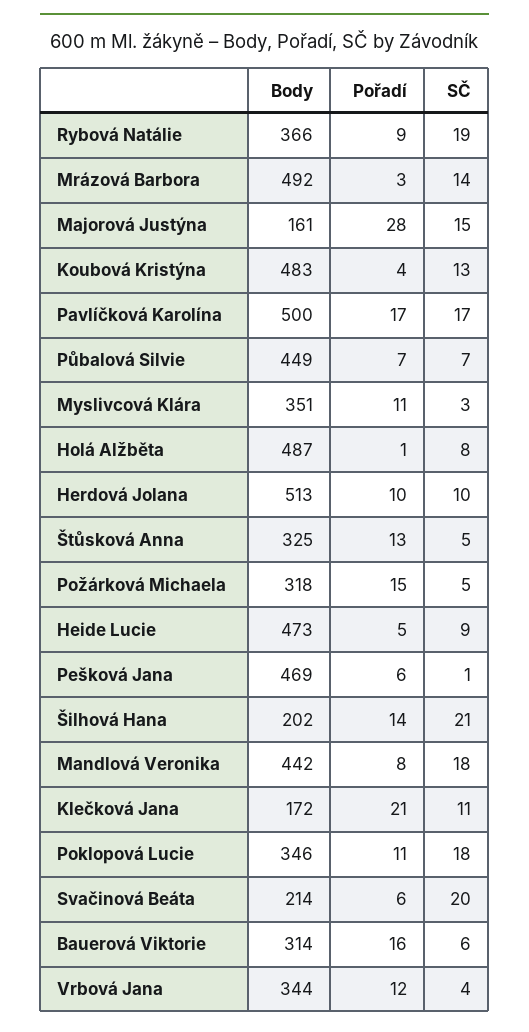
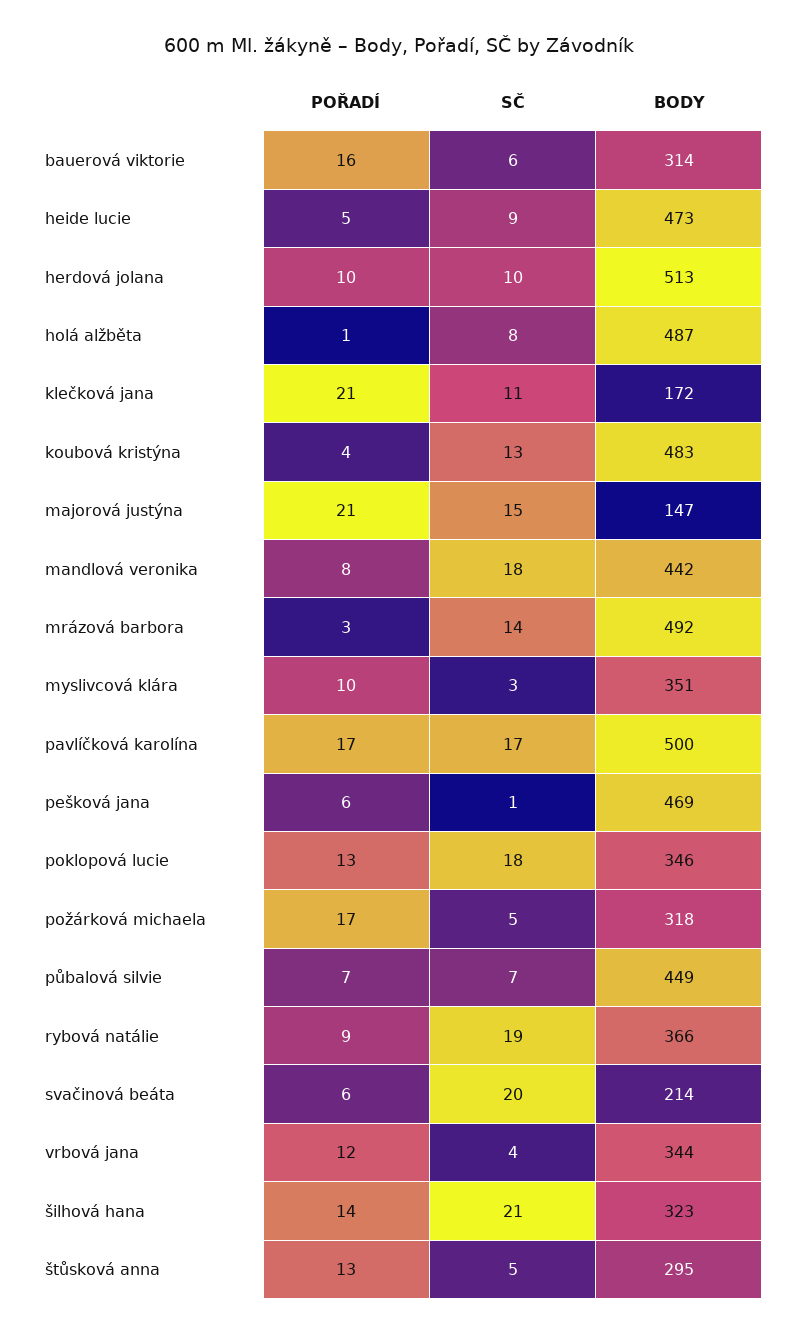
  {
    "Body": {
      "Rybová Natálie": 366,
      "Mrázová Barbora": 492,
-     "Majorová Justýna": 161,
+     "Majorová Justýna": 147,
      "Koubová Kristýna": 483,
      "Pavlíčková Karolína": 500,
      "Půbalová Silvie": 449,
      "Myslivcová Klára": 351,
      "Holá Alžběta": 487,
      "Herdová Jolana": 513,
-     "Štůsková Anna": 325,
+     "Štůsková Anna": 295,
      "Požárková Michaela": 318,
      "Heide Lucie": 473,
      "Pešková Jana": 469,
-     "Šilhová Hana": 202,
+     "Šilhová Hana": 323,
      "Mandlová Veronika": 442,
      "Klečková Jana": 172,
      "Poklopová Lucie": 346,
      "Svačinová Beáta": 214,
      "Bauerová Viktorie": 314,
      "Vrbová Jana": 344
    },
    "Pořadí": {
      "Rybová Natálie": 9,
      "Mrázová Barbora": 3,
-     "Majorová Justýna": 28,
+     "Majorová Justýna": 21,
      "Koubová Kristýna": 4,
      "Pavlíčková Karolína": 17,
      "Půbalová Silvie": 7,
-     "Myslivcová Klára": 11,
+     "Myslivcová Klára": 10,
      "Holá Alžběta": 1,
      "Herdová Jolana": 10,
      "Štůsková Anna": 13,
-     "Požárková Michaela": 15,
+     "Požárková Michaela": 17,
      "Heide Lucie": 5,
      "Pešková Jana": 6,
      "Šilhová Hana": 14,
      "Mandlová Veronika": 8,
      "Klečková Jana": 21,
-     "Poklopová Lucie": 11,
+     "Poklopová Lucie": 13,
      "Svačinová Beáta": 6,
      "Bauerová Viktorie": 16,
      "Vrbová Jana": 12
    },
    "SČ": {
      "Rybová Natálie": 19,
      "Mrázová Barbora": 14,
      "Majorová Justýna": 15,
      "Koubová Kristýna": 13,
      "Pavlíčková Karolína": 17,
      "Půbalová Silvie": 7,
      "Myslivcová Klára": 3,
      "Holá Alžběta": 8,
      "Herdová Jolana": 10,
      "Štůsková Anna": 5,
      "Požárková Michaela": 5,
      "Heide Lucie": 9,
      "Pešková Jana": 1,
      "Šilhová Hana": 21,
      "Mandlová Veronika": 18,
      "Klečková Jana": 11,
      "Poklopová Lucie": 18,
      "Svačinová Beáta": 20,
      "Bauerová Viktorie": 6,
      "Vrbová Jana": 4
    }
  }

